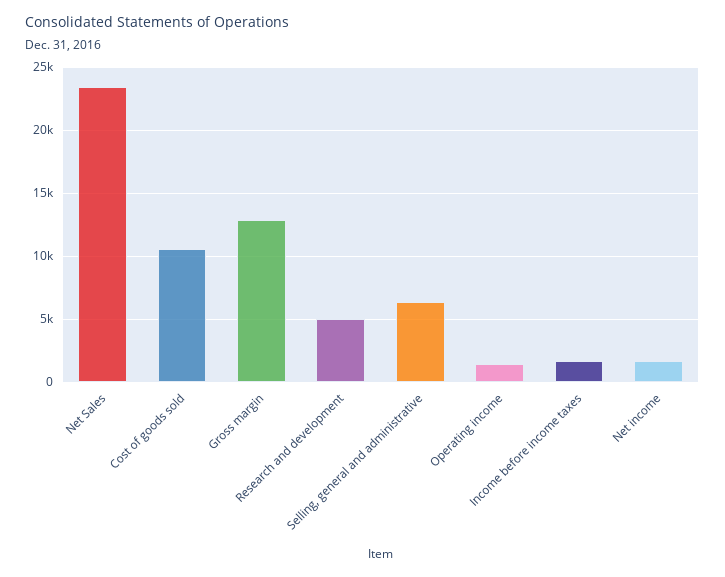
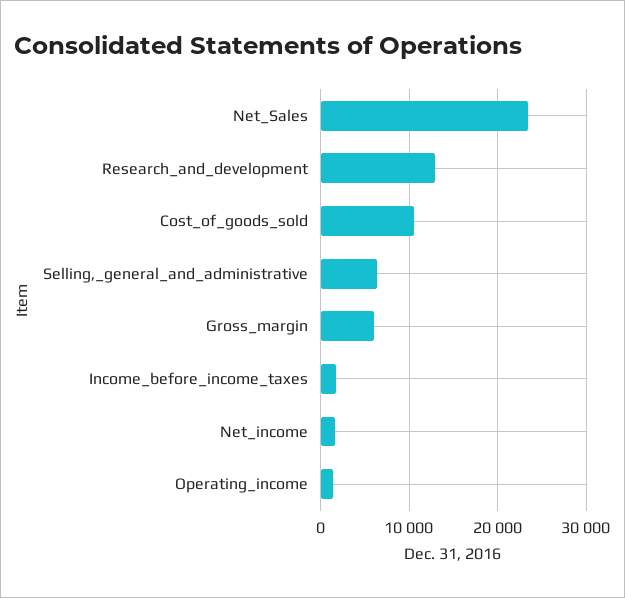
  {
    "Net Sales": 23500,
    "Cost of goods sold": 10500,
-   "Gross margin": 13000,
+   "Gross margin": 6000,
-   "Research and development": 5000,
+   "Research and development": 13000,
    "Selling, general and administrative": 6500,
    "Operating income": 1500,
    "Income before income taxes": 1500,
    "Net income": 1500
  }

